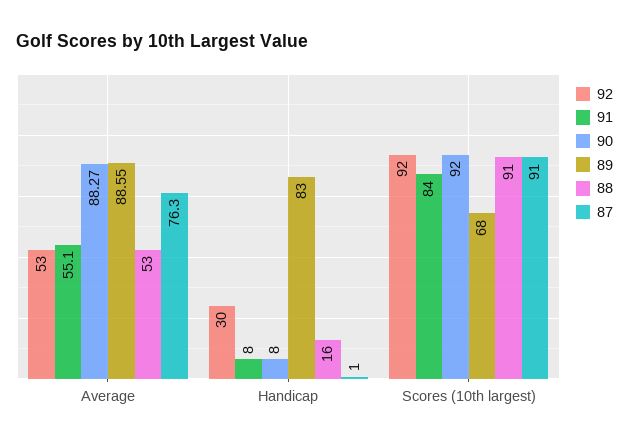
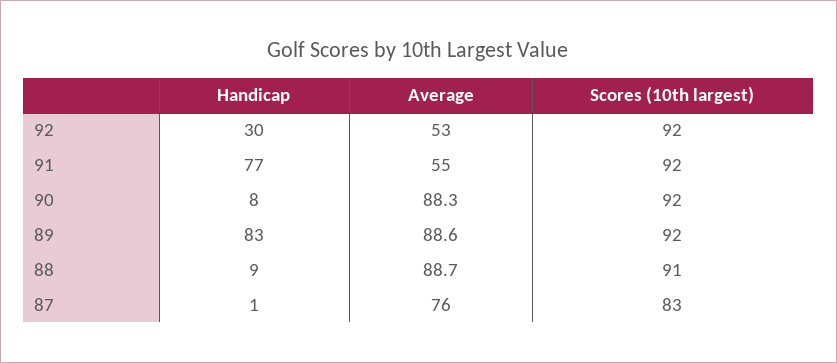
  {
    "92": {
      "Average": 53,
      "Handicap": 30,
      "Scores (10th largest)": 92
    },
    "91": {
      "Average": 55.1,
-     "Handicap": 8,
+     "Handicap": 77,
-     "Scores (10th largest)": 84
+     "Scores (10th largest)": 92
    },
    "90": {
      "Average": 88.27,
      "Handicap": 8,
      "Scores (10th largest)": 92
    },
    "89": {
      "Average": 88.55,
      "Handicap": 83,
-     "Scores (10th largest)": 68
+     "Scores (10th largest)": 92
    },
    "88": {
-     "Average": 53,
+     "Average": 88.7,
-     "Handicap": 16,
+     "Handicap": 9,
      "Scores (10th largest)": 91
    },
    "87": {
      "Average": 76.3,
      "Handicap": 1,
-     "Scores (10th largest)": 91
+     "Scores (10th largest)": 83
    }
  }

